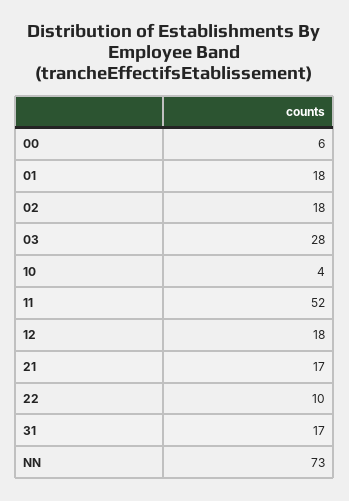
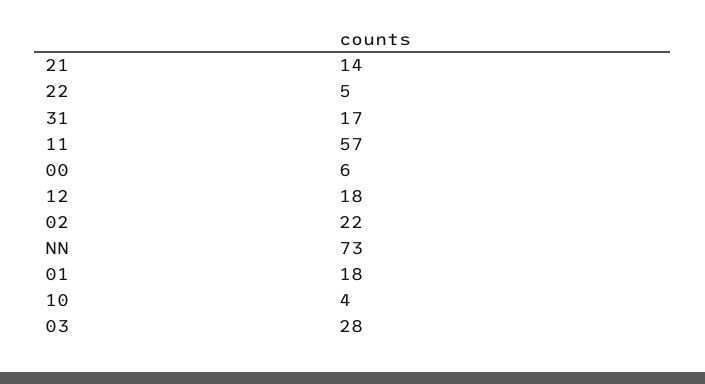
  {
    "00": 6,
    "01": 18,
-   "02": 18,
+   "02": 22,
    "03": 28,
    "10": 4,
-   "11": 52,
+   "11": 57,
    "12": 18,
-   "21": 17,
+   "21": 14,
-   "22": 10,
+   "22": 5,
    "31": 17,
    "NN": 73
  }

